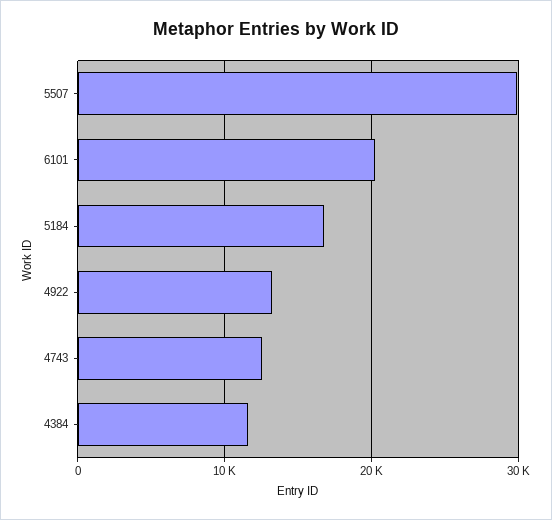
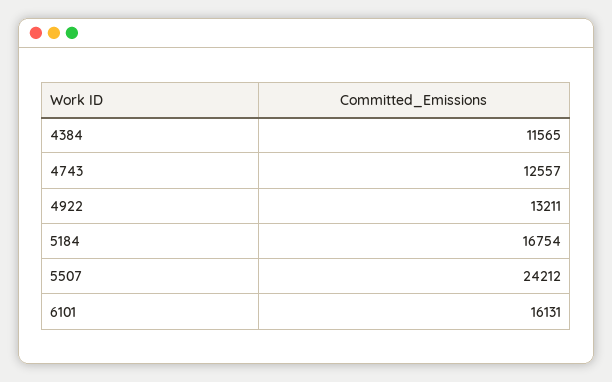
  {
-   "5507": 30000,
+   "5507": 24212,
-   "6101": 20000,
+   "6101": 16131,
    "5184": 16754,
    "4922": 13211,
    "4743": 12557,
    "4384": 11565
  }

